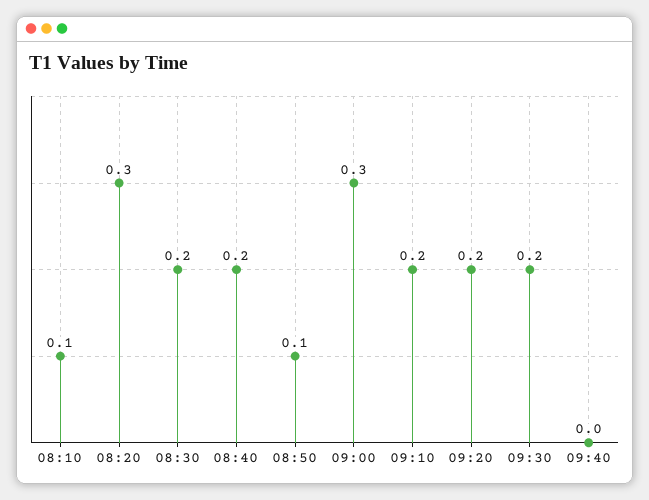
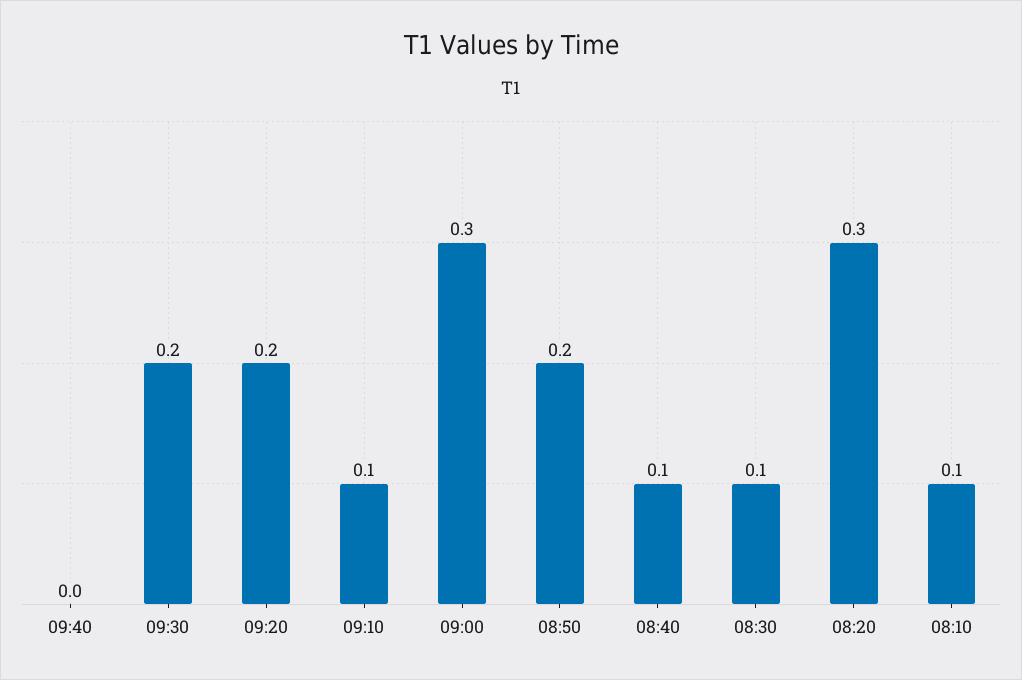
  {
    "08:10": 0.1,
    "08:20": 0.3,
-   "08:30": 0.2,
+   "08:30": 0.1,
-   "08:40": 0.2,
+   "08:40": 0.1,
-   "08:50": 0.1,
+   "08:50": 0.2,
    "09:00": 0.3,
-   "09:10": 0.2,
+   "09:10": 0.1,
    "09:20": 0.2,
    "09:30": 0.2,
    "09:40": 0
  }

